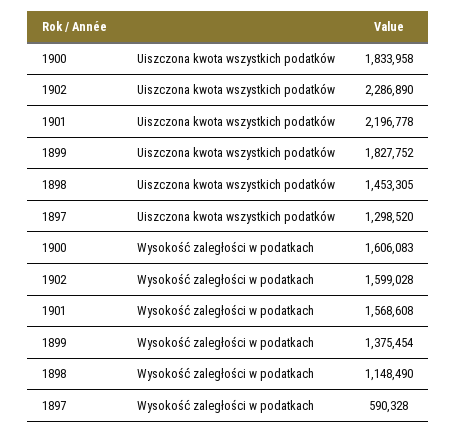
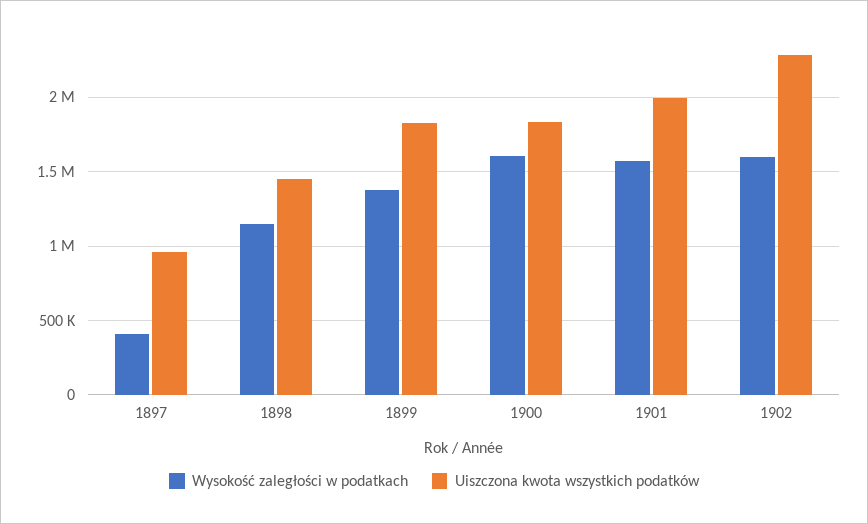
  {
    "Uiszczona kwota wszystkich podatków": {
      "1900": 1833958,
      "1902": 2286890,
-     "1901": 2196778,
+     "1901": 2000000,
      "1899": 1827752,
      "1898": 1453305,
-     "1897": 1298520
+     "1897": 950000
    },
    "Wysokość zaległości w podatkach": {
      "1900": 1606083,
      "1902": 1599028,
      "1901": 1568608,
      "1899": 1375454,
      "1898": 1148490,
-     "1897": 590328
+     "1897": 400000
    }
  }

